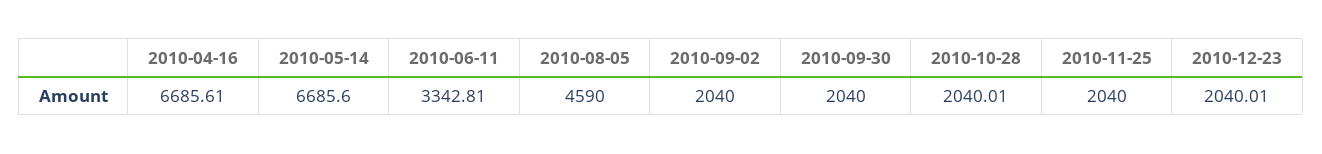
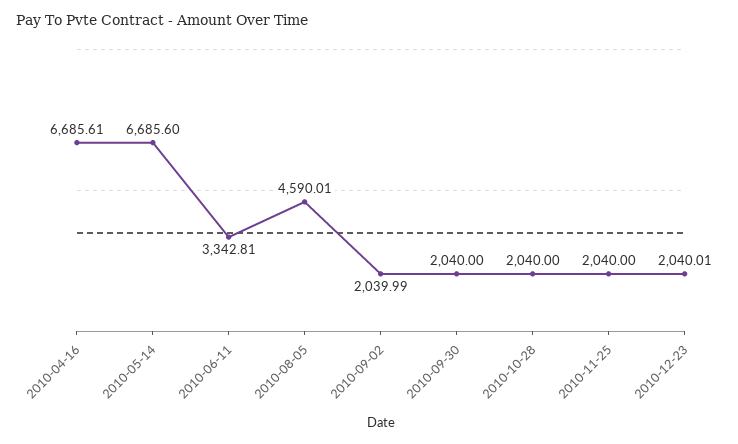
  {
    "2010-04-16": 6685.61,
    "2010-05-14": 6685.6,
    "2010-06-11": 3342.81,
-   "2010-08-05": 4590,
+   "2010-08-05": 4590.01,
-   "2010-09-02": 2040,
+   "2010-09-02": 2039.99,
    "2010-09-30": 2040,
-   "2010-10-28": 2040.01,
+   "2010-10-28": 2040,
    "2010-11-25": 2040,
    "2010-12-23": 2040.01
  }

